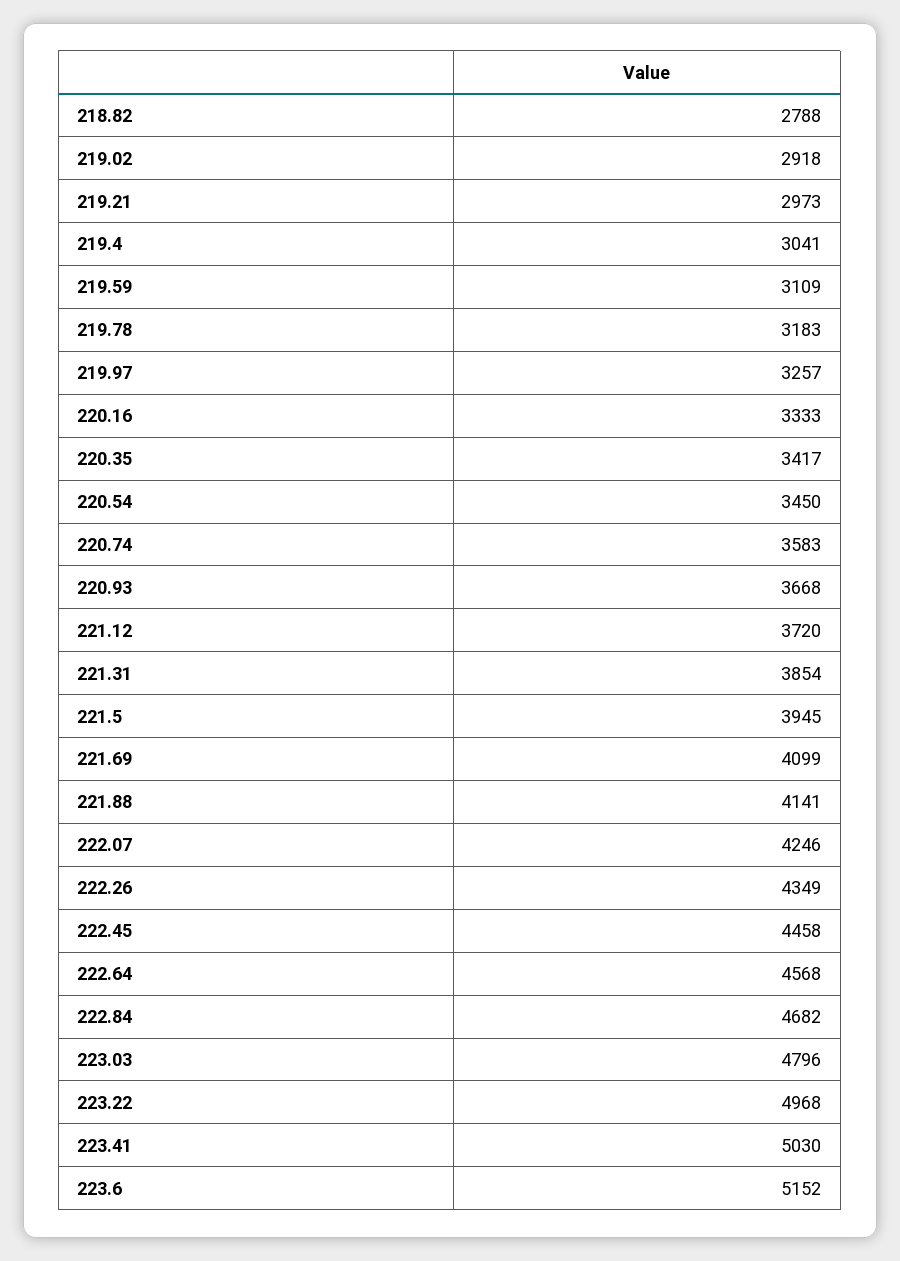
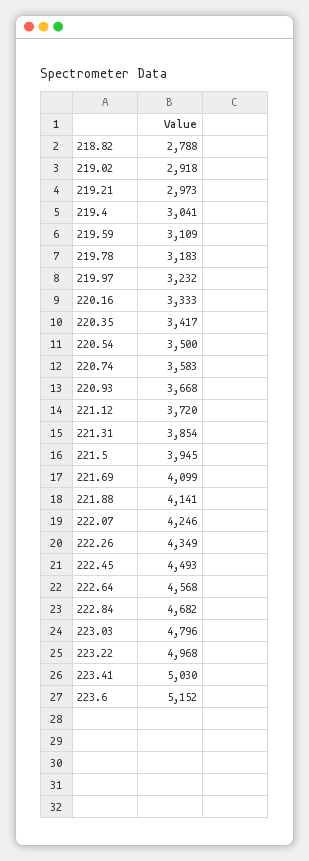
  {
    "218.82": 2788,
    "219.02": 2918,
    "219.21": 2973,
    "219.4": 3041,
    "219.59": 3109,
    "219.78": 3183,
-   "219.97": 3257,
+   "219.97": 3232,
    "220.16": 3333,
    "220.35": 3417,
-   "220.54": 3450,
+   "220.54": 3500,
    "220.74": 3583,
    "220.93": 3668,
    "221.12": 3720,
    "221.31": 3854,
    "221.5": 3945,
    "221.69": 4099,
    "221.88": 4141,
    "222.07": 4246,
    "222.26": 4349,
-   "222.45": 4458,
+   "222.45": 4493,
    "222.64": 4568,
    "222.84": 4682,
    "223.03": 4796,
    "223.22": 4968,
    "223.41": 5030,
    "223.6": 5152
  }

